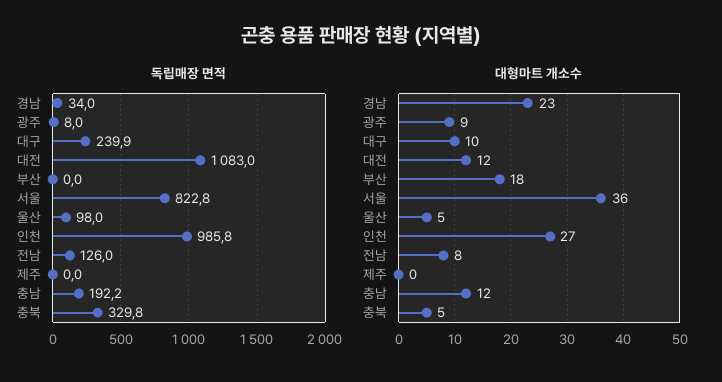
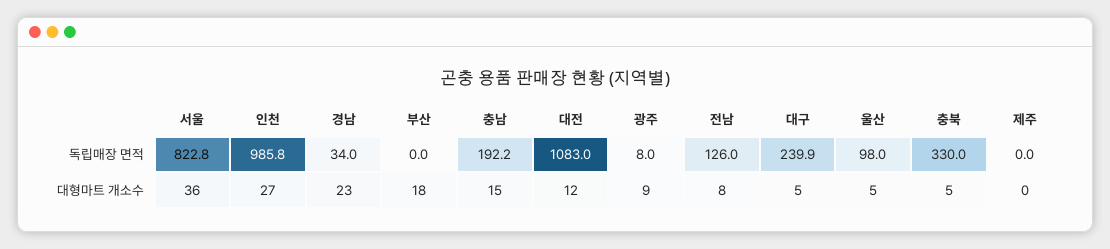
  {
    "독립매장 면적": {
      "경남": 34,
      "광주": 8,
      "대구": 239.9,
      "대전": 1083,
      "부산": 0,
      "서울": 822.8,
      "울산": 98,
      "인천": 985.8,
      "전남": 126,
      "제주": 0,
      "충남": 192.2,
-     "충북": 329.8
+     "충북": 330
    },
    "대형마트 개소수": {
      "경남": 23,
      "광주": 9,
-     "대구": 10,
+     "대구": 5,
      "대전": 12,
      "부산": 18,
      "서울": 36,
      "울산": 5,
      "인천": 27,
      "전남": 8,
      "제주": 0,
-     "충남": 12,
+     "충남": 15,
      "충북": 5
    }
  }

